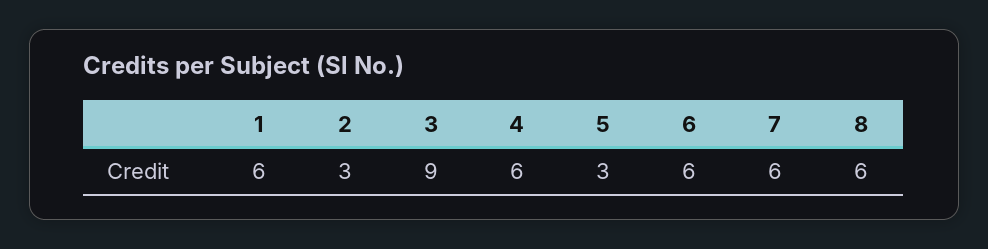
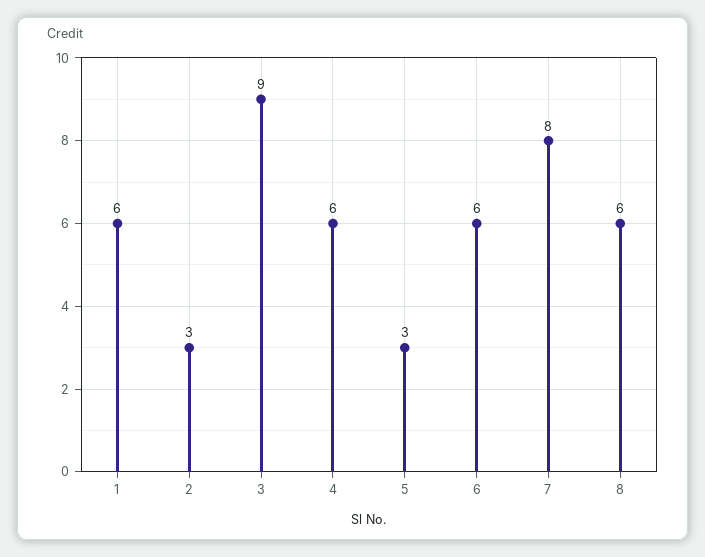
  {
    "1": 6,
    "2": 3,
    "3": 9,
    "4": 6,
    "5": 3,
    "6": 6,
-   "7": 6,
+   "7": 8,
    "8": 6
  }

